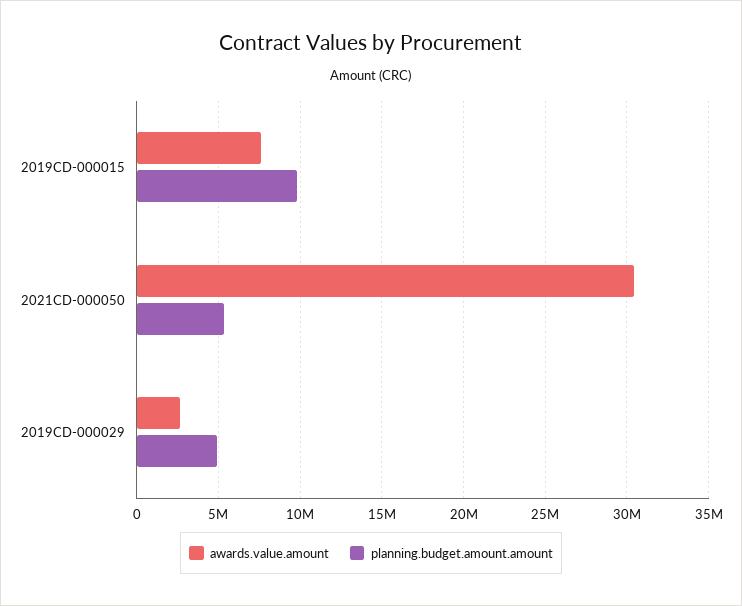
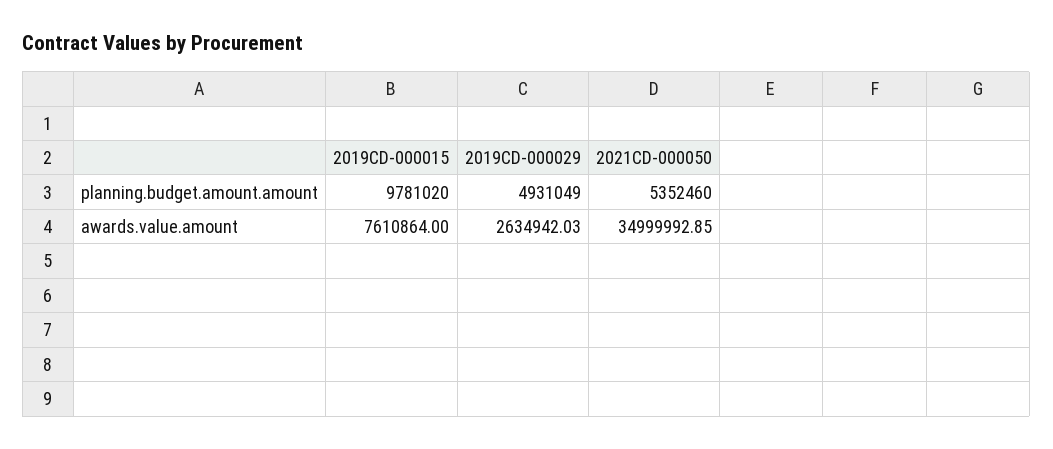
  {
    "awards.value.amount": {
      "2019CD-000015": 7610864,
-     "2021CD-000050": 30500000,
+     "2021CD-000050": 34999992.85,
      "2019CD-000029": 2634942.03
    },
    "planning.budget.amount.amount": {
      "2019CD-000015": 9781020,
      "2021CD-000050": 5352460,
      "2019CD-000029": 4931049
    }
  }

